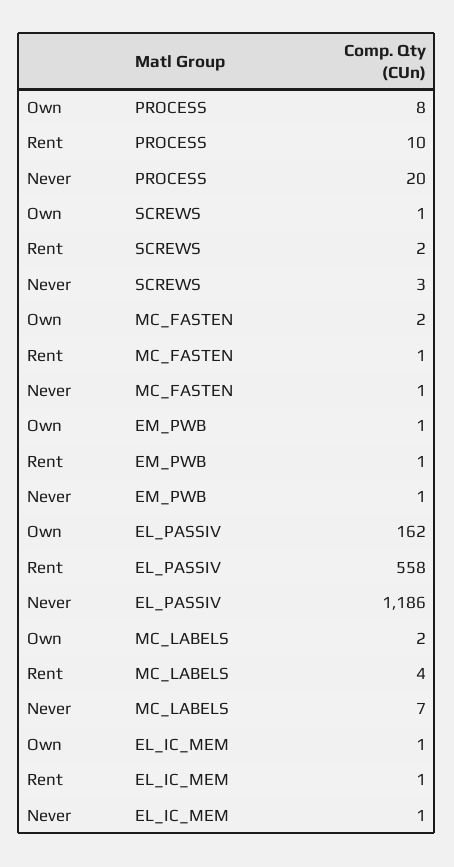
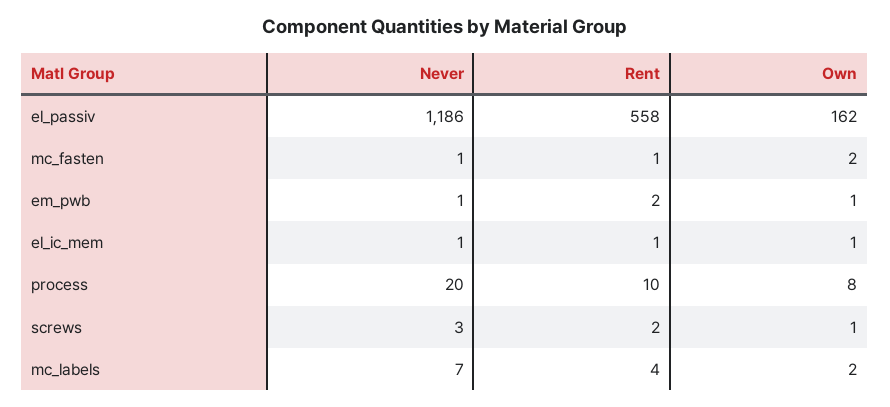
  {
    "Own": {
      "PROCESS": 8,
      "SCREWS": 1,
      "MC_FASTEN": 2,
      "EM_PWB": 1,
      "EL_PASSIV": 162,
      "MC_LABELS": 2,
      "EL_IC_MEM": 1
    },
    "Rent": {
      "PROCESS": 10,
      "SCREWS": 2,
      "MC_FASTEN": 1,
-     "EM_PWB": 1,
+     "EM_PWB": 2,
      "EL_PASSIV": 558,
      "MC_LABELS": 4,
      "EL_IC_MEM": 1
    },
    "Never": {
      "PROCESS": 20,
      "SCREWS": 3,
      "MC_FASTEN": 1,
      "EM_PWB": 1,
      "EL_PASSIV": 1186,
      "MC_LABELS": 7,
      "EL_IC_MEM": 1
    }
  }

